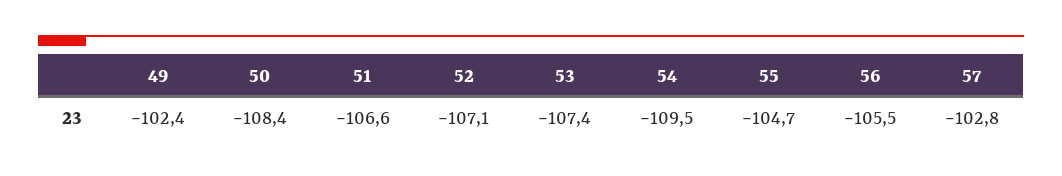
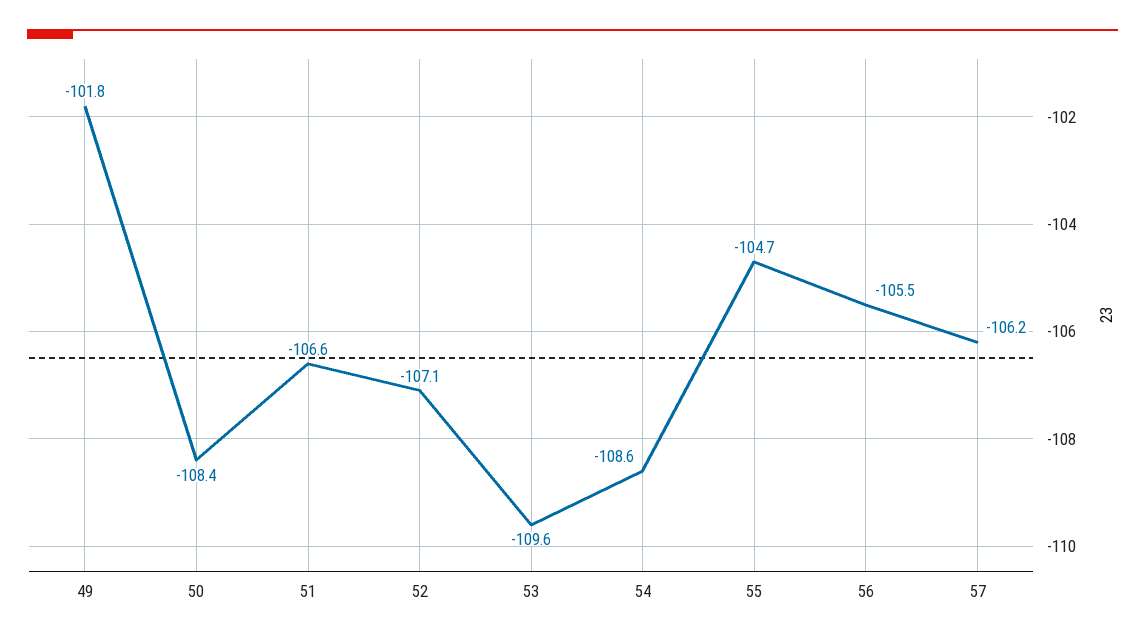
  {
-   "49": -102.4,
+   "49": -101.8,
    "50": -108.4,
    "51": -106.6,
    "52": -107.1,
-   "53": -107.4,
+   "53": -109.6,
-   "54": -109.5,
+   "54": -108.6,
    "55": -104.7,
    "56": -105.5,
-   "57": -102.8
+   "57": -106.2
  }

